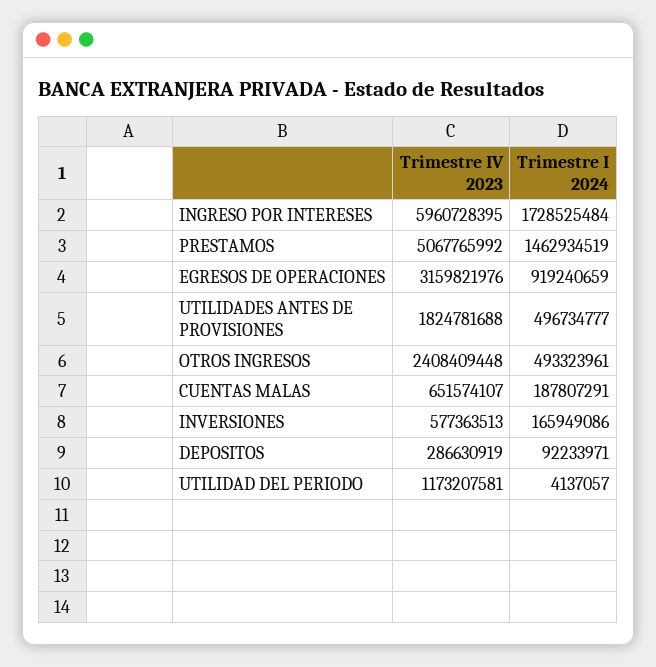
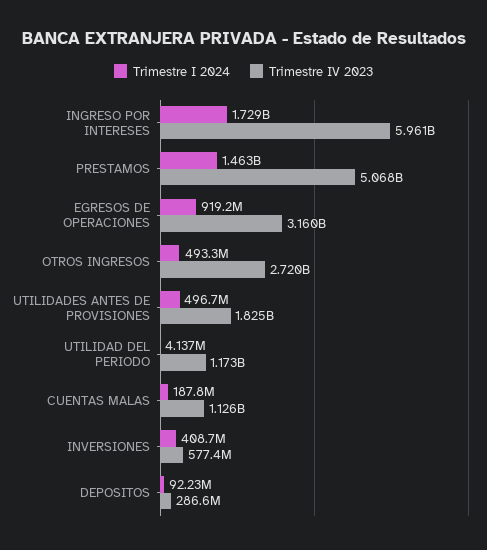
  {
    "Trimestre IV 2023": {
      "INGRESO POR INTERESES": 5960728395,
      "PRESTAMOS": 5067765992,
      "EGRESOS DE OPERACIONES": 3159821976,
      "UTILIDADES ANTES DE PROVISIONES": 1824781688,
-     "OTROS INGRESOS": 2408409448,
+     "OTROS INGRESOS": 2720000000,
-     "CUENTAS MALAS": 651574107,
+     "CUENTAS MALAS": 1126000000,
      "INVERSIONES": 577363513,
      "DEPOSITOS": 286630919,
      "UTILIDAD DEL PERIODO": 1173207581
    },
    "Trimestre I 2024": {
      "INGRESO POR INTERESES": 1728525484,
      "PRESTAMOS": 1462934519,
      "EGRESOS DE OPERACIONES": 919240659,
      "UTILIDADES ANTES DE PROVISIONES": 496734777,
      "OTROS INGRESOS": 493323961,
      "CUENTAS MALAS": 187807291,
-     "INVERSIONES": 165949086,
+     "INVERSIONES": 408700000,
      "DEPOSITOS": 92233971,
      "UTILIDAD DEL PERIODO": 4137057
    }
  }

